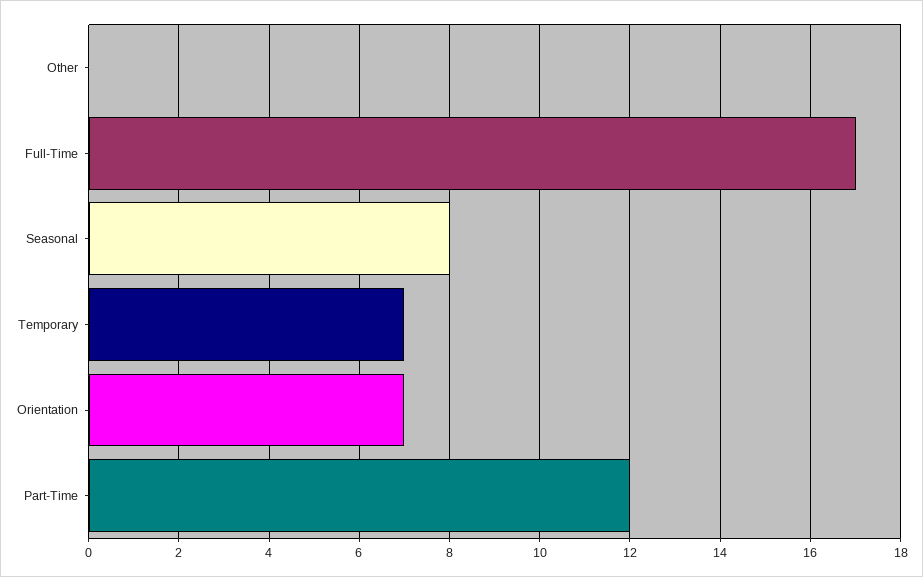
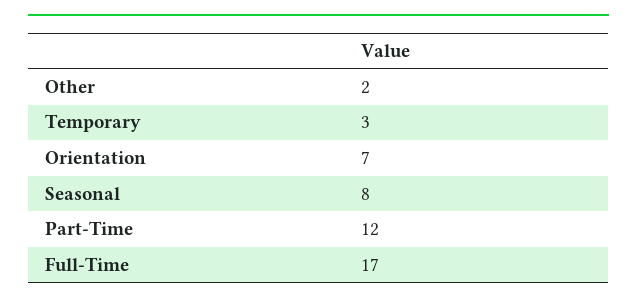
  {
-   "Other": 0,
+   "Other": 2,
    "Full-Time": 17,
    "Seasonal": 8,
-   "Temporary": 7,
+   "Temporary": 3,
    "Orientation": 7,
    "Part-Time": 12
  }

